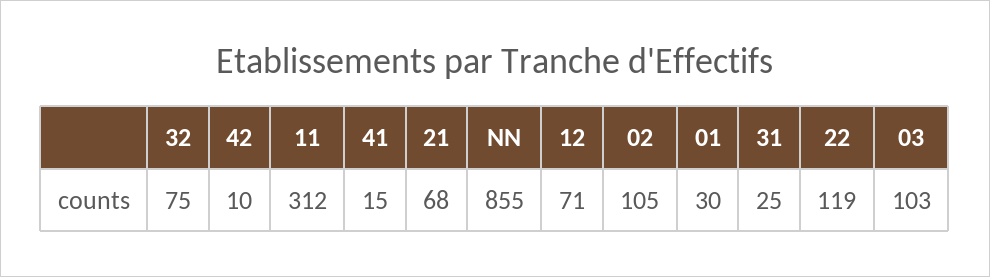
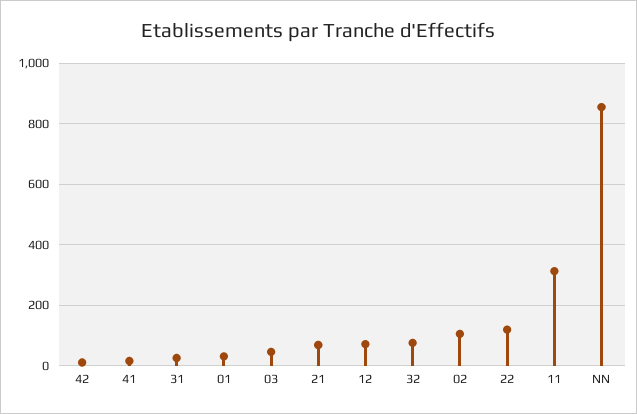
  {
    "32": 75,
    "42": 10,
    "11": 312,
    "41": 15,
    "21": 68,
    "NN": 855,
    "12": 71,
    "02": 105,
    "01": 30,
    "31": 25,
    "22": 119,
-   "03": 103
+   "03": 40
  }

